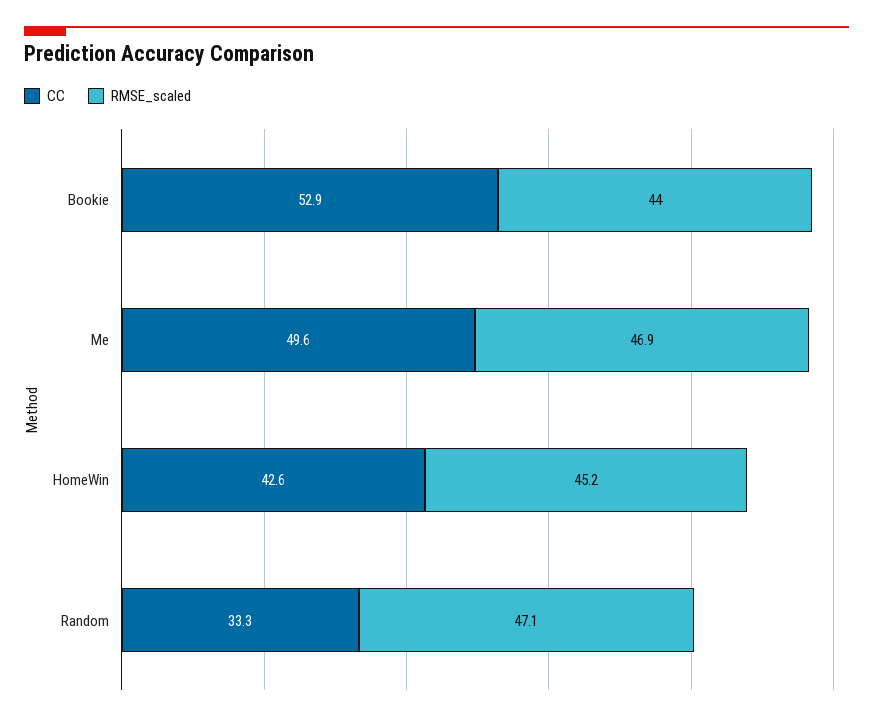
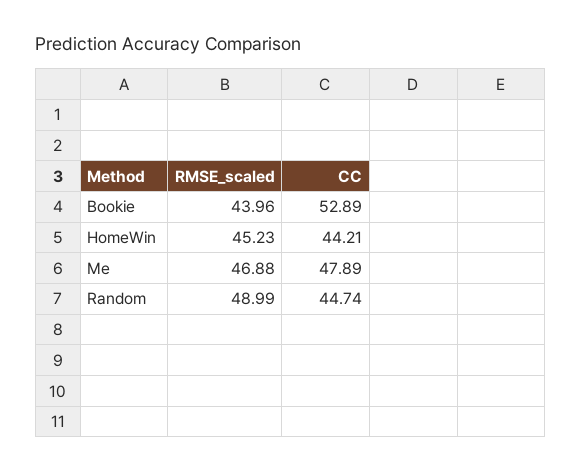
  {
    "CC": {
      "Bookie": 52.89,
-     "Me": 49.6,
+     "Me": 47.89,
-     "HomeWin": 42.6,
+     "HomeWin": 44.21,
-     "Random": 33.3
+     "Random": 44.74
    },
    "RMSE_scaled": {
      "Bookie": 43.96,
      "Me": 46.88,
      "HomeWin": 45.23,
-     "Random": 47.1
+     "Random": 48.99
    }
  }

